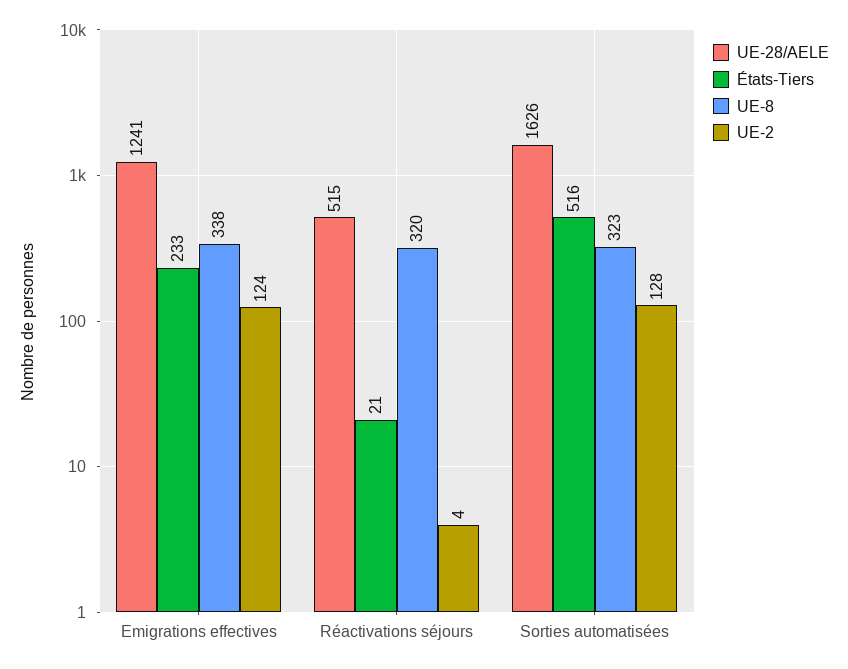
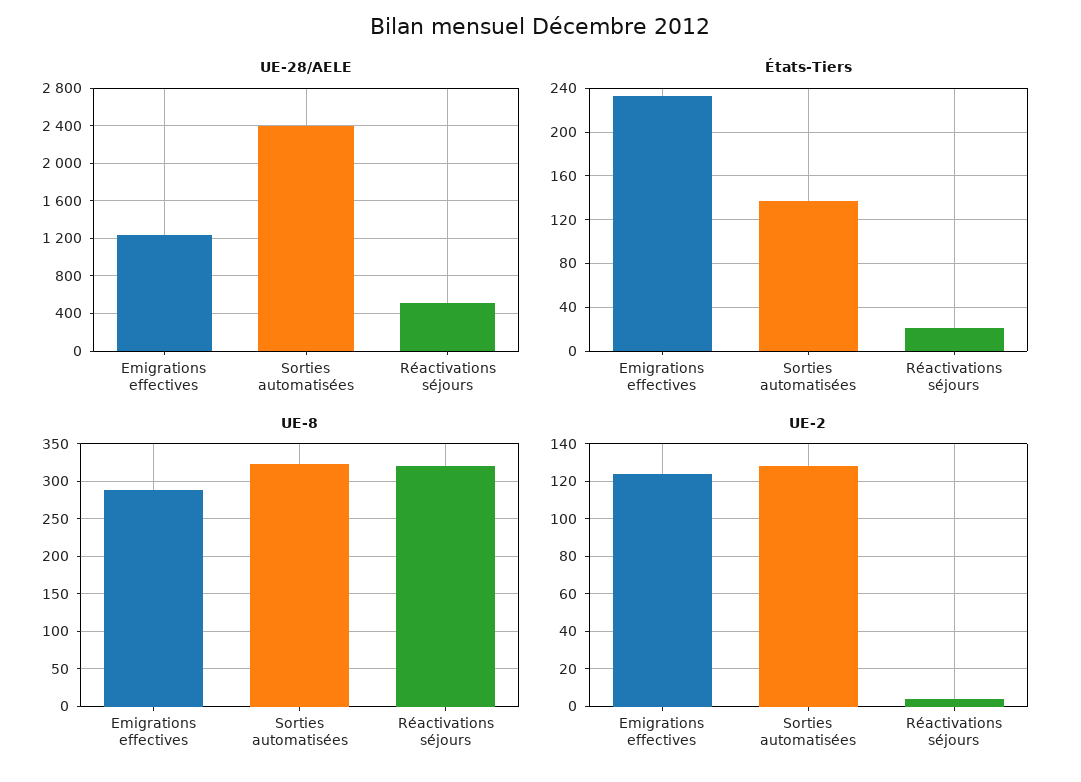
  {
    "UE-28/AELE": {
      "Emigrations effectives": 1241,
      "Réactivations séjours": 515,
-     "Sorties automatisées": 1626
+     "Sorties automatisées": 2400
    },
    "États-Tiers": {
      "Emigrations effectives": 233,
      "Réactivations séjours": 21,
-     "Sorties automatisées": 516
+     "Sorties automatisées": 140
    },
    "UE-8": {
-     "Emigrations effectives": 338,
+     "Emigrations effectives": 290,
      "Réactivations séjours": 320,
      "Sorties automatisées": 323
    },
    "UE-2": {
      "Emigrations effectives": 124,
      "Réactivations séjours": 4,
      "Sorties automatisées": 128
    }
  }

